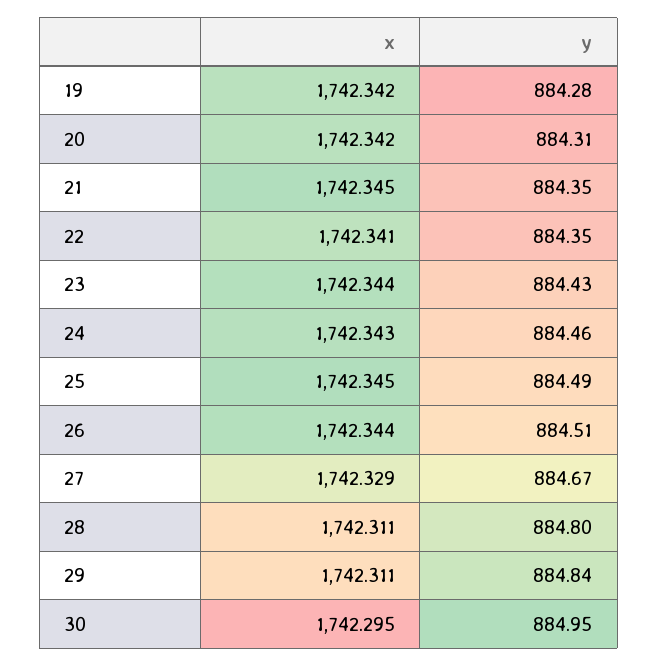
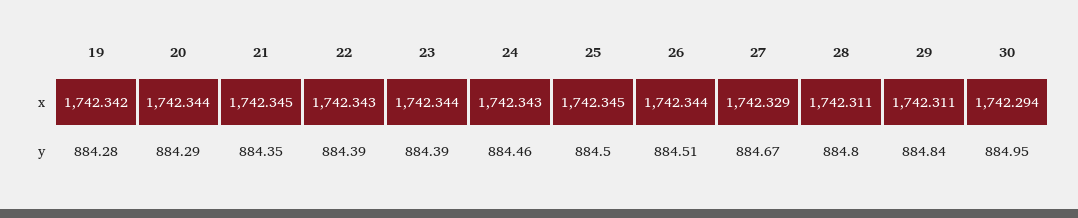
  {
    "x": {
      "19": 1742.342,
-     "20": 1742.342,
+     "20": 1742.344,
      "21": 1742.345,
-     "22": 1742.341,
+     "22": 1742.343,
      "23": 1742.344,
      "24": 1742.343,
      "25": 1742.345,
      "26": 1742.344,
      "27": 1742.329,
      "28": 1742.311,
      "29": 1742.311,
-     "30": 1742.295
+     "30": 1742.294
    },
    "y": {
      "19": 884.28,
-     "20": 884.31,
+     "20": 884.29,
      "21": 884.35,
-     "22": 884.35,
+     "22": 884.39,
-     "23": 884.43,
+     "23": 884.39,
      "24": 884.46,
-     "25": 884.49,
+     "25": 884.5,
      "26": 884.51,
      "27": 884.67,
      "28": 884.8,
      "29": 884.84,
      "30": 884.95
    }
  }

